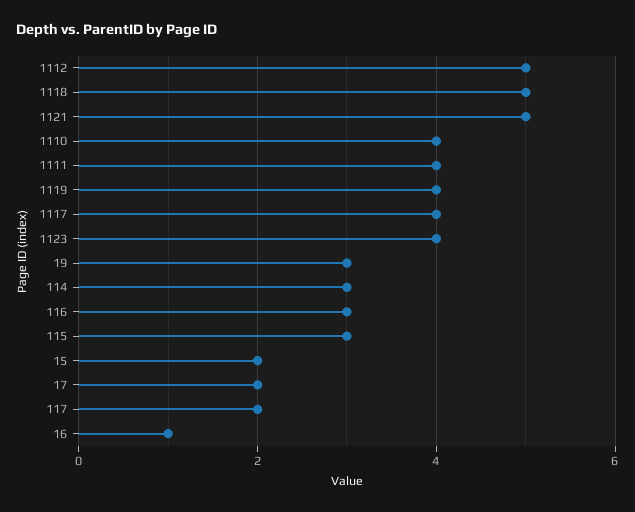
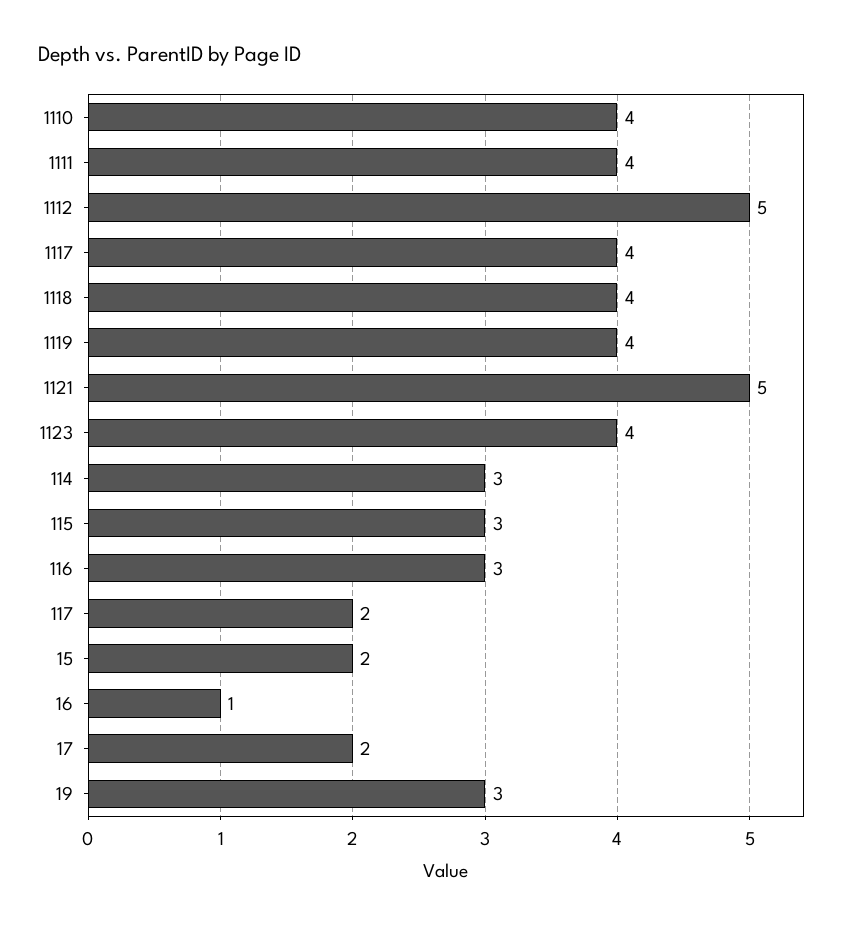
  {
    "1112": 5,
-   "1118": 5,
+   "1118": 4,
    "1121": 5,
    "1110": 4,
    "1111": 4,
    "1119": 4,
    "1117": 4,
    "1123": 4,
    "19": 3,
    "114": 3,
    "116": 3,
    "115": 3,
    "15": 2,
    "17": 2,
    "117": 2,
    "16": 1
  }

